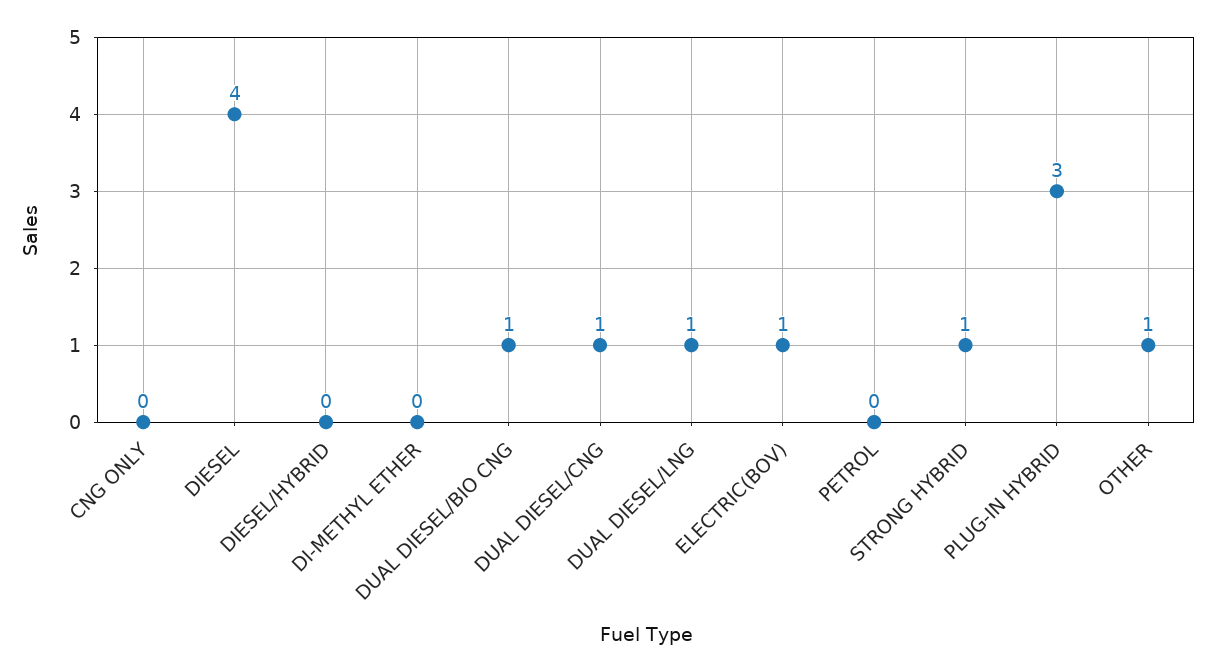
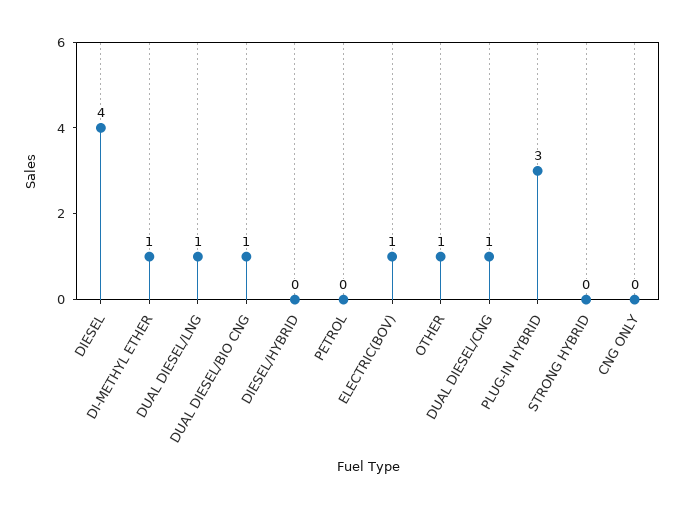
  {
    "CNG ONLY": 0,
    "DIESEL": 4,
    "DIESEL/HYBRID": 0,
-   "DI-METHYL ETHER": 0,
+   "DI-METHYL ETHER": 1,
    "DUAL DIESEL/BIO CNG": 1,
    "DUAL DIESEL/CNG": 1,
    "DUAL DIESEL/LNG": 1,
    "ELECTRIC(BOV)": 1,
    "PETROL": 0,
-   "STRONG HYBRID": 1,
+   "STRONG HYBRID": 0,
    "PLUG-IN HYBRID": 3,
    "OTHER": 1
  }

